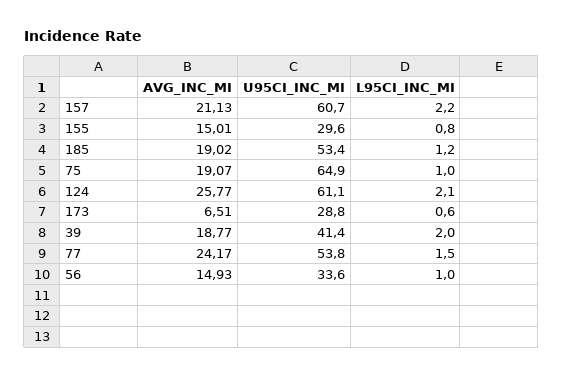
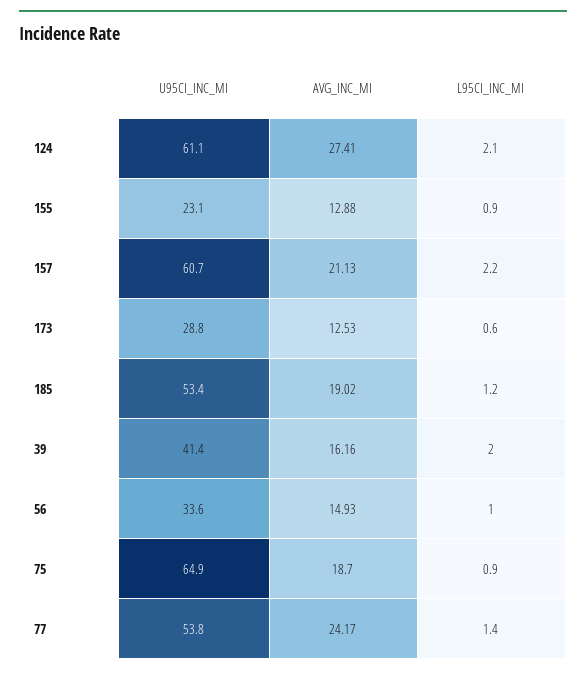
  {
    "AVG_INC_MI": {
      "157": 21.13,
-     "155": 15.01,
+     "155": 12.88,
      "185": 19.02,
-     "75": 19.07,
+     "75": 18.7,
-     "124": 25.77,
+     "124": 27.41,
-     "173": 6.51,
+     "173": 12.53,
-     "39": 18.77,
+     "39": 16.16,
      "77": 24.17,
      "56": 14.93
    },
    "U95CI_INC_MI": {
      "157": 60.7,
-     "155": 29.6,
+     "155": 23.1,
      "185": 53.4,
      "75": 64.9,
      "124": 61.1,
      "173": 28.8,
      "39": 41.4,
      "77": 53.8,
      "56": 33.6
    },
    "L95CI_INC_MI": {
      "157": 2.2,
-     "155": 0.8,
+     "155": 0.9,
      "185": 1.2,
-     "75": 1,
+     "75": 0.9,
      "124": 2.1,
      "173": 0.6,
      "39": 2,
-     "77": 1.5,
+     "77": 1.4,
      "56": 1
    }
  }

